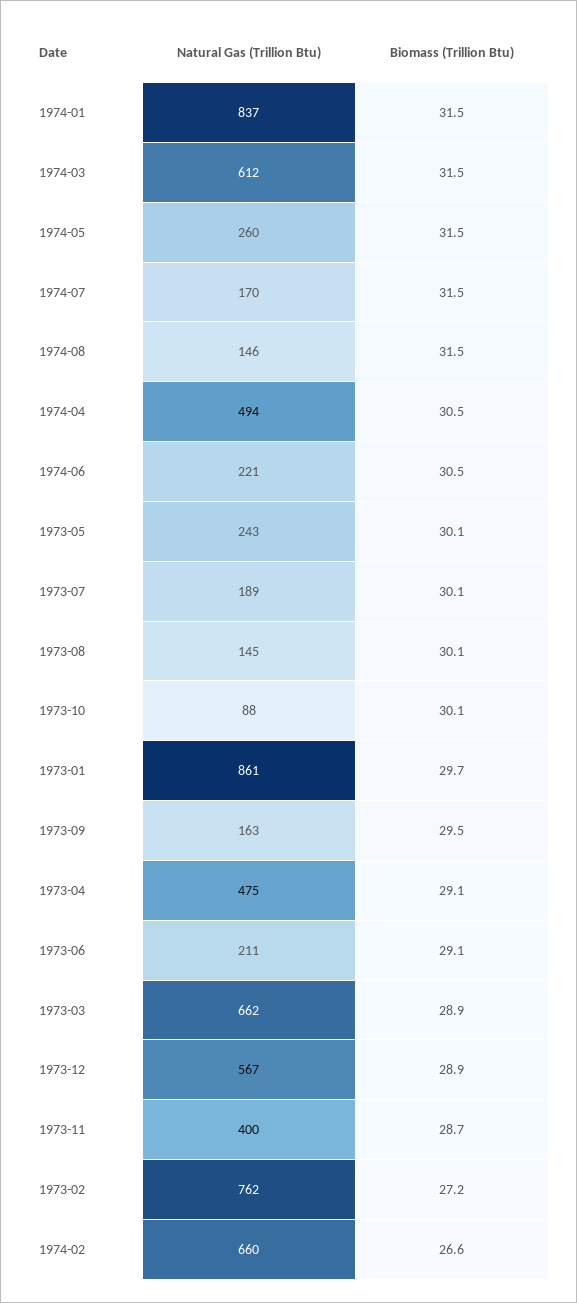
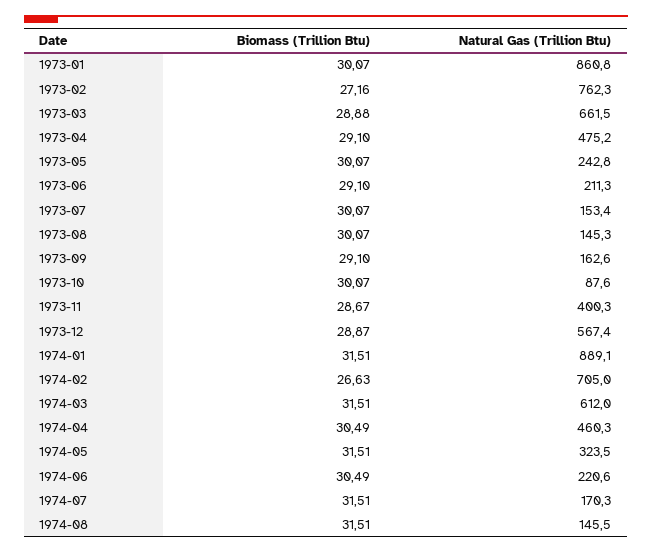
  {
    "Natural Gas (Trillion Btu)": {
-     "1974-01": 837,
+     "1974-01": 889.1,
      "1974-03": 612,
-     "1974-05": 260,
+     "1974-05": 323.5,
      "1974-07": 170.3,
      "1974-08": 145.5,
-     "1974-04": 494,
+     "1974-04": 460.3,
      "1974-06": 220.6,
      "1973-05": 242.8,
-     "1973-07": 189,
+     "1973-07": 153.4,
      "1973-08": 145.3,
      "1973-10": 87.6,
      "1973-01": 860.8,
      "1973-09": 162.6,
      "1973-04": 475.2,
      "1973-06": 211.3,
      "1973-03": 661.5,
      "1973-12": 567.4,
      "1973-11": 400.3,
      "1973-02": 762.3,
-     "1974-02": 660
+     "1974-02": 705
    },
    "Biomass (Trillion Btu)": {
      "1974-01": 31.51,
      "1974-03": 31.51,
      "1974-05": 31.51,
      "1974-07": 31.51,
      "1974-08": 31.51,
      "1974-04": 30.49,
      "1974-06": 30.49,
      "1973-05": 30.07,
      "1973-07": 30.07,
      "1973-08": 30.07,
      "1973-10": 30.07,
-     "1973-01": 29.7,
+     "1973-01": 30.07,
-     "1973-09": 29.5,
+     "1973-09": 29.1,
      "1973-04": 29.1,
      "1973-06": 29.1,
      "1973-03": 28.88,
      "1973-12": 28.87,
      "1973-11": 28.67,
      "1973-02": 27.16,
      "1974-02": 26.63
    }
  }

